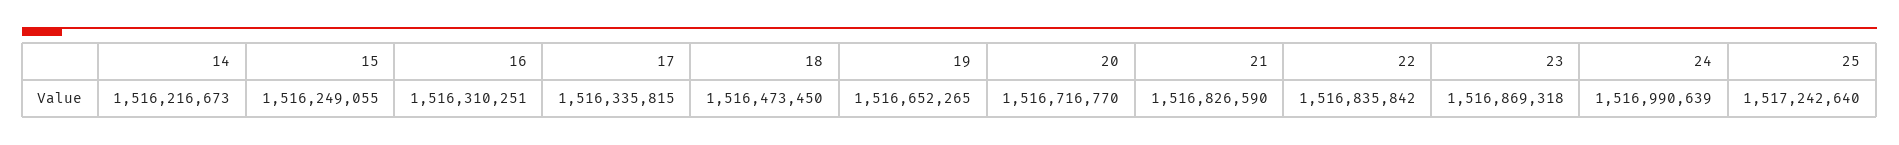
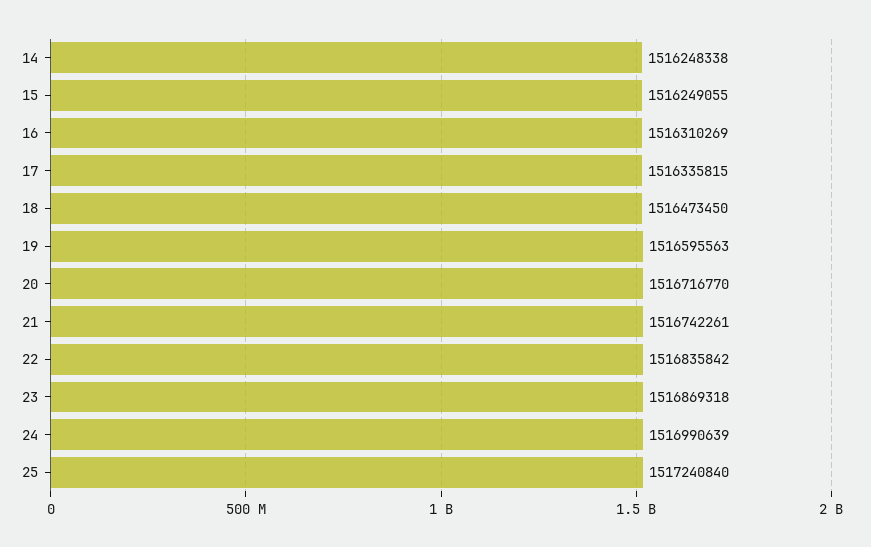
  {
-   "14": 1516216673,
+   "14": 1516248338,
    "15": 1516249055,
-   "16": 1516310251,
+   "16": 1516310269,
    "17": 1516335815,
    "18": 1516473450,
-   "19": 1516652265,
+   "19": 1516595563,
    "20": 1516716770,
-   "21": 1516826590,
+   "21": 1516742261,
    "22": 1516835842,
    "23": 1516869318,
    "24": 1516990639,
-   "25": 1517242640
+   "25": 1517240840
  }

